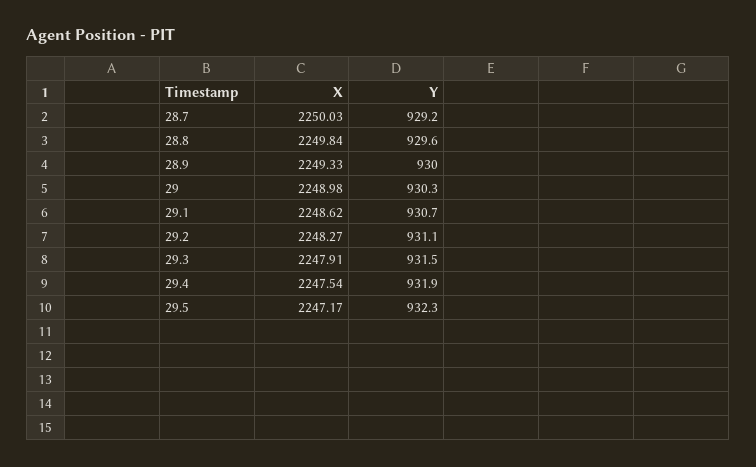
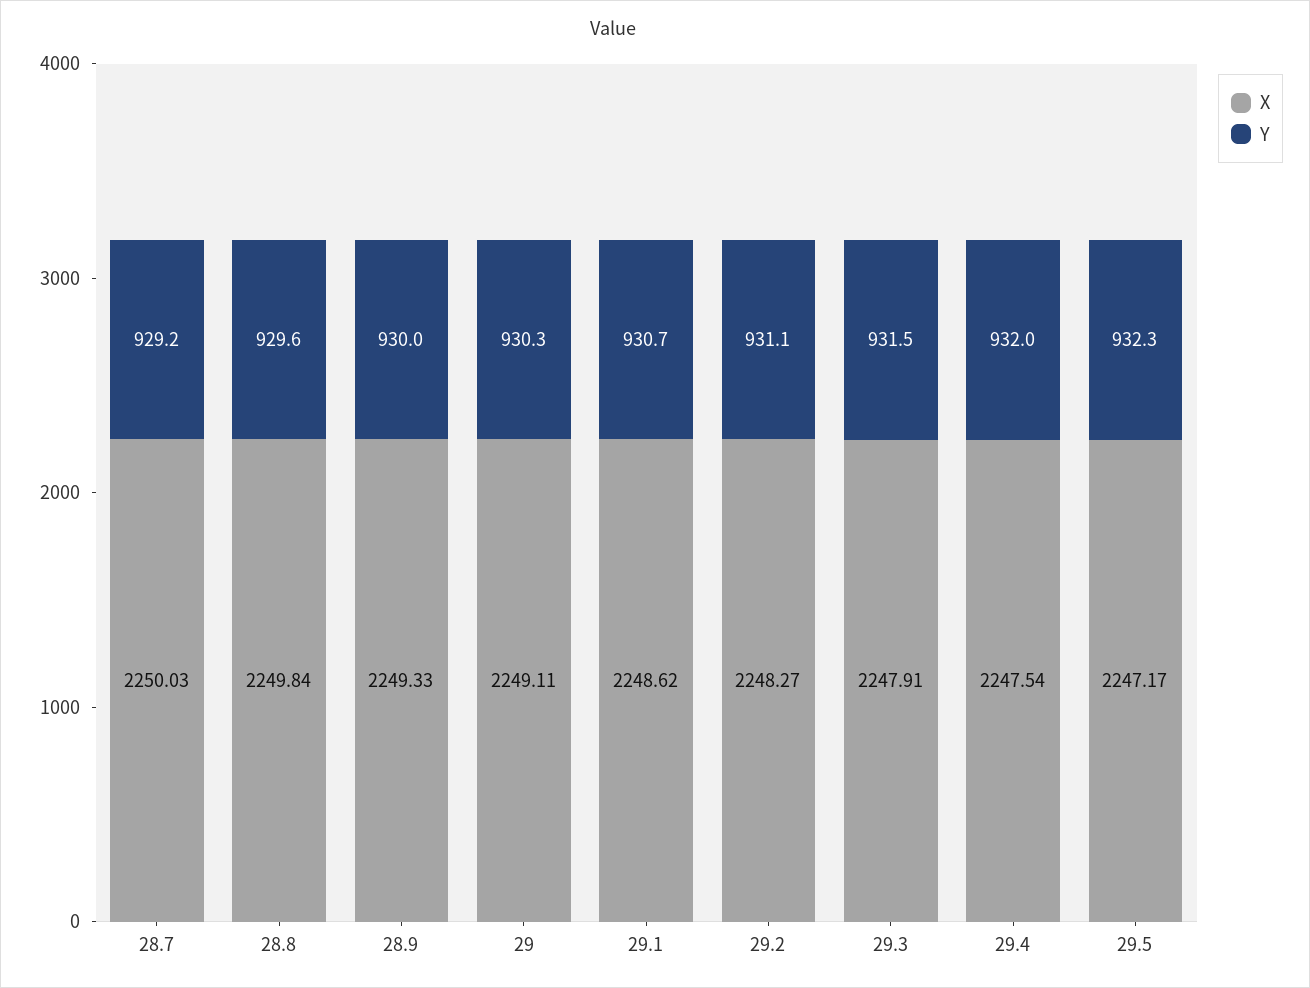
  {
    "X": {
      "28.7": 2250.03,
      "28.8": 2249.84,
      "28.9": 2249.33,
-     "29": 2248.98,
+     "29": 2249.11,
      "29.1": 2248.62,
      "29.2": 2248.27,
      "29.3": 2247.91,
      "29.4": 2247.54,
      "29.5": 2247.17
    },
    "Y": {
      "28.7": 929.2,
      "28.8": 929.6,
      "28.9": 930,
      "29": 930.3,
      "29.1": 930.7,
      "29.2": 931.1,
      "29.3": 931.5,
-     "29.4": 931.9,
+     "29.4": 932,
      "29.5": 932.3
    }
  }

